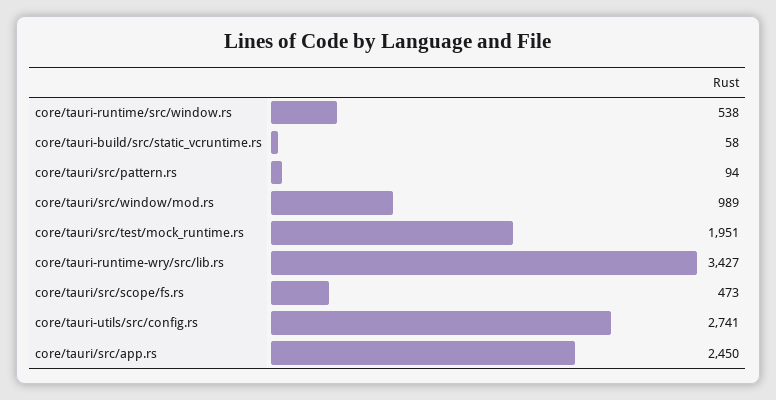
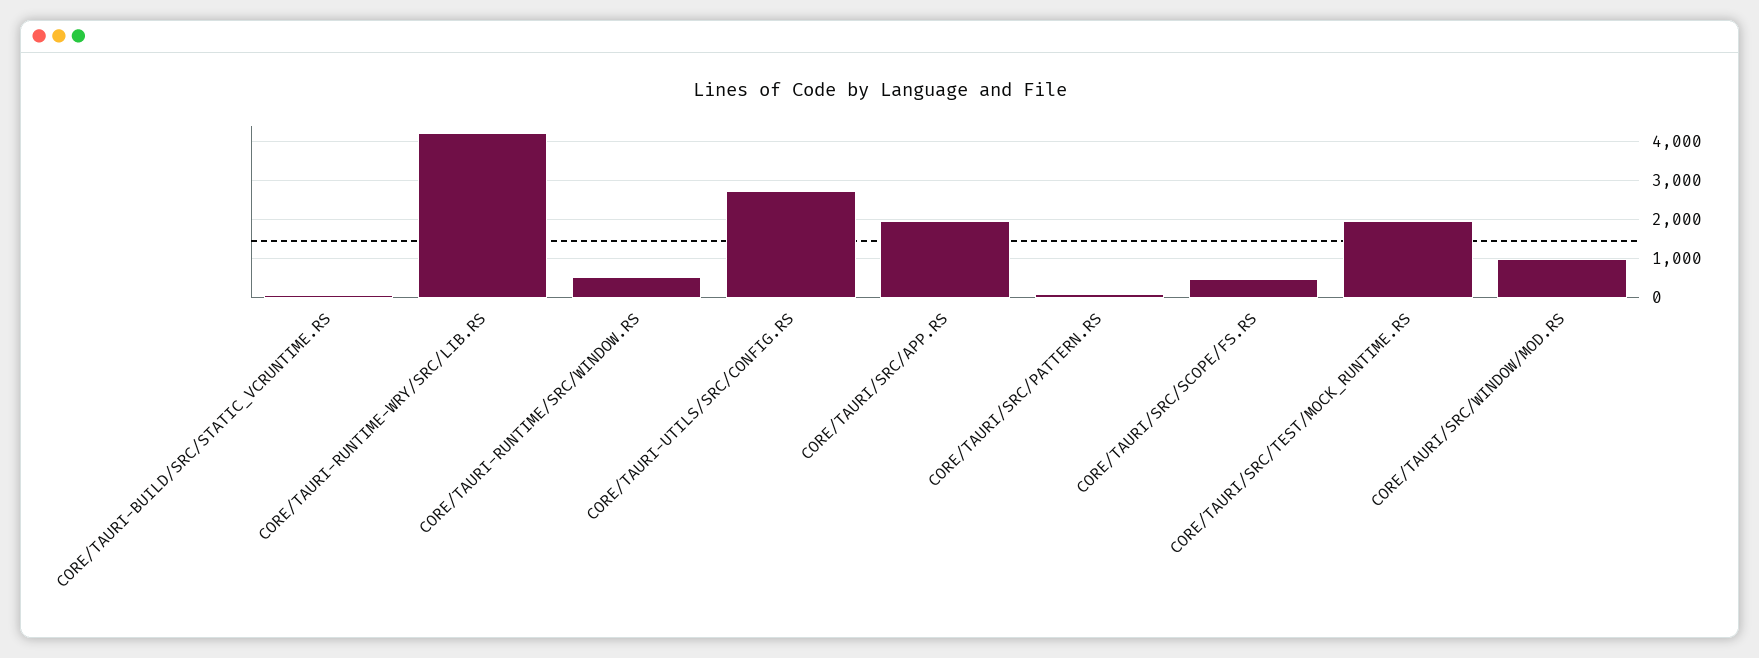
  {
    "core/tauri-runtime/src/window.rs": 538,
    "core/tauri-build/src/static_vcruntime.rs": 58,
    "core/tauri/src/pattern.rs": 94,
    "core/tauri/src/window/mod.rs": 989,
    "core/tauri/src/test/mock_runtime.rs": 1951,
-   "core/tauri-runtime-wry/src/lib.rs": 3427,
+   "core/tauri-runtime-wry/src/lib.rs": 4200,
    "core/tauri/src/scope/fs.rs": 473,
    "core/tauri-utils/src/config.rs": 2741,
-   "core/tauri/src/app.rs": 2450
+   "core/tauri/src/app.rs": 2000
  }

